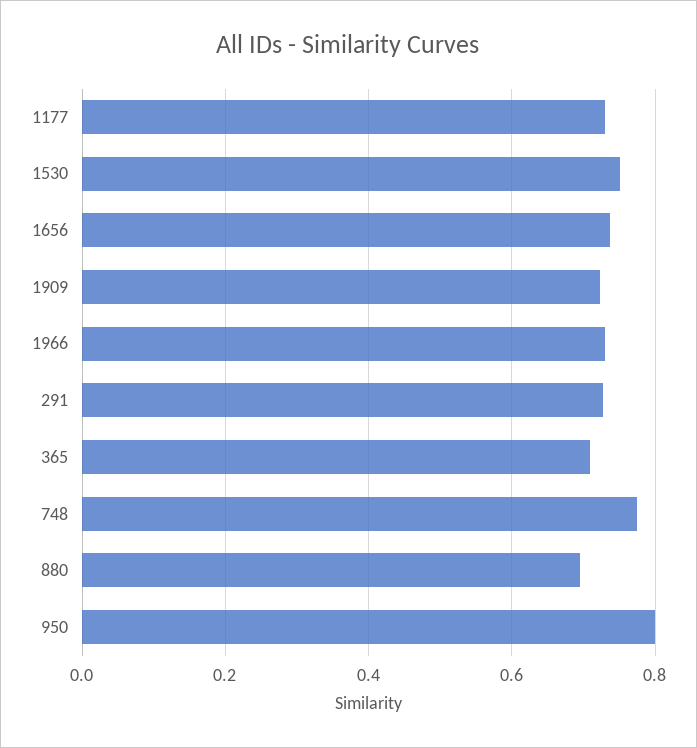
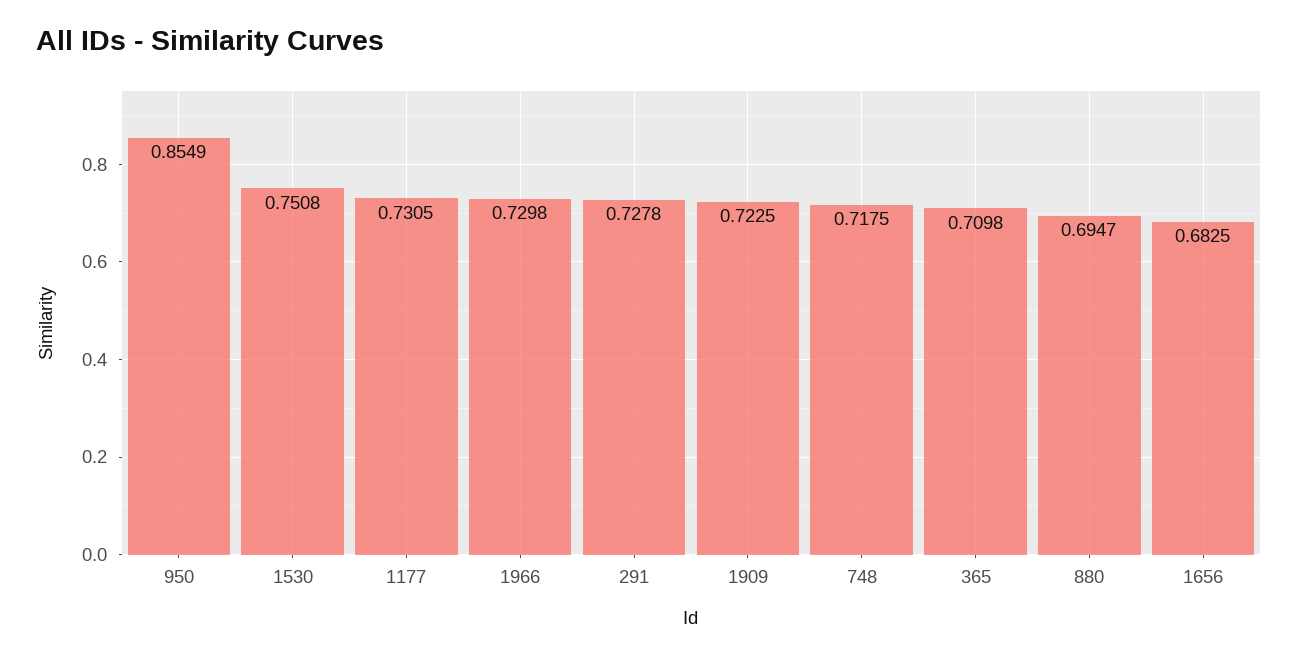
  {
    "1177": 0.7305,
    "1530": 0.7508,
-   "1656": 0.74,
+   "1656": 0.6825,
    "1909": 0.7225,
    "1966": 0.7298,
    "291": 0.7278,
    "365": 0.7098,
-   "748": 0.78,
+   "748": 0.7175,
    "880": 0.6947,
-   "950": 0.8
+   "950": 0.8549
  }

